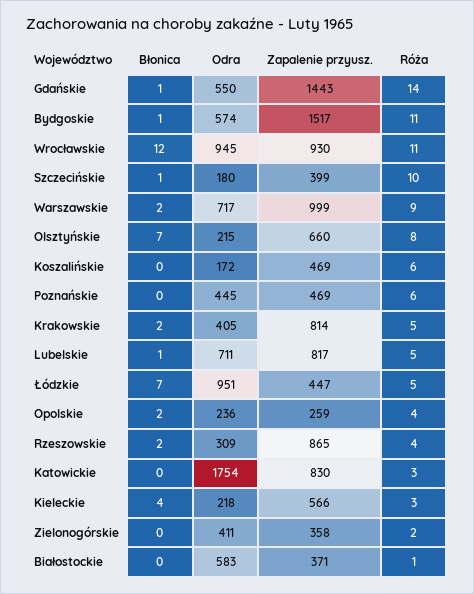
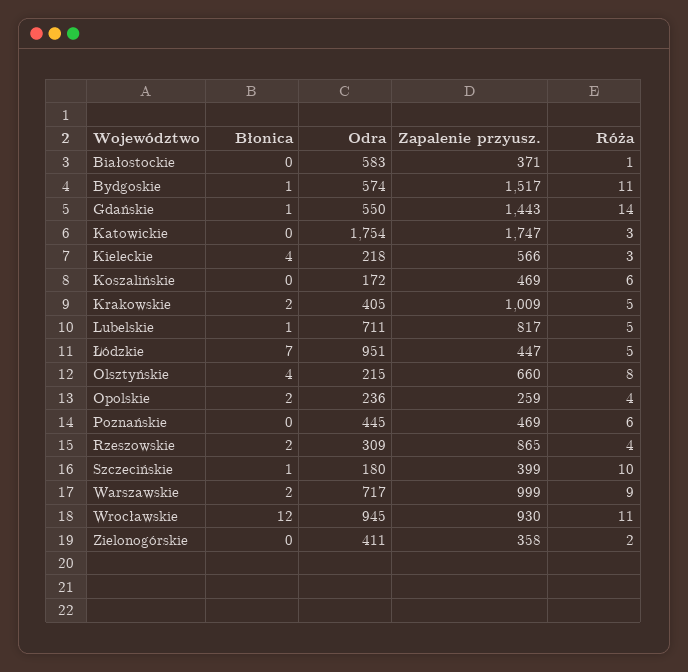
  {
    "Błonica": {
      "Gdańskie": 1,
      "Bydgoskie": 1,
      "Wrocławskie": 12,
      "Szczecińskie": 1,
      "Warszawskie": 2,
-     "Olsztyńskie": 7,
+     "Olsztyńskie": 4,
      "Koszalińskie": 0,
      "Poznańskie": 0,
      "Krakowskie": 2,
      "Lubelskie": 1,
      "Łódzkie": 7,
      "Opolskie": 2,
      "Rzeszowskie": 2,
      "Katowickie": 0,
      "Kieleckie": 4,
      "Zielonogórskie": 0,
      "Białostockie": 0
    },
    "Odra": {
      "Gdańskie": 550,
      "Bydgoskie": 574,
      "Wrocławskie": 945,
      "Szczecińskie": 180,
      "Warszawskie": 717,
      "Olsztyńskie": 215,
      "Koszalińskie": 172,
      "Poznańskie": 445,
      "Krakowskie": 405,
      "Lubelskie": 711,
      "Łódzkie": 951,
      "Opolskie": 236,
      "Rzeszowskie": 309,
      "Katowickie": 1754,
      "Kieleckie": 218,
      "Zielonogórskie": 411,
      "Białostockie": 583
    },
    "Zapalenie przyusz.": {
      "Gdańskie": 1443,
      "Bydgoskie": 1517,
      "Wrocławskie": 930,
      "Szczecińskie": 399,
      "Warszawskie": 999,
      "Olsztyńskie": 660,
      "Koszalińskie": 469,
      "Poznańskie": 469,
-     "Krakowskie": 814,
+     "Krakowskie": 1009,
      "Lubelskie": 817,
      "Łódzkie": 447,
      "Opolskie": 259,
      "Rzeszowskie": 865,
-     "Katowickie": 830,
+     "Katowickie": 1747,
      "Kieleckie": 566,
      "Zielonogórskie": 358,
      "Białostockie": 371
    },
    "Róża": {
      "Gdańskie": 14,
      "Bydgoskie": 11,
      "Wrocławskie": 11,
      "Szczecińskie": 10,
      "Warszawskie": 9,
      "Olsztyńskie": 8,
      "Koszalińskie": 6,
      "Poznańskie": 6,
      "Krakowskie": 5,
      "Lubelskie": 5,
      "Łódzkie": 5,
      "Opolskie": 4,
      "Rzeszowskie": 4,
      "Katowickie": 3,
      "Kieleckie": 3,
      "Zielonogórskie": 2,
      "Białostockie": 1
    }
  }

